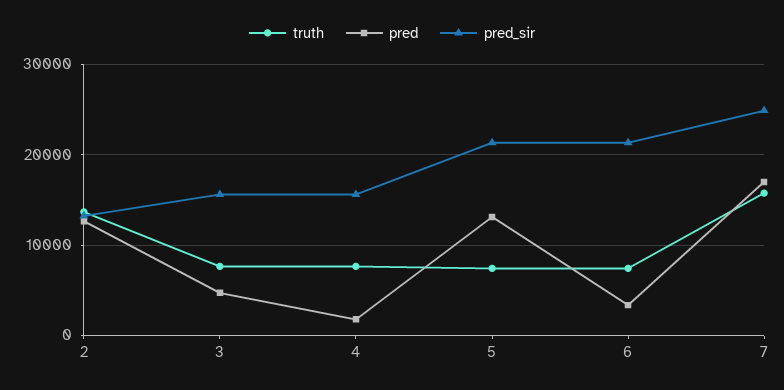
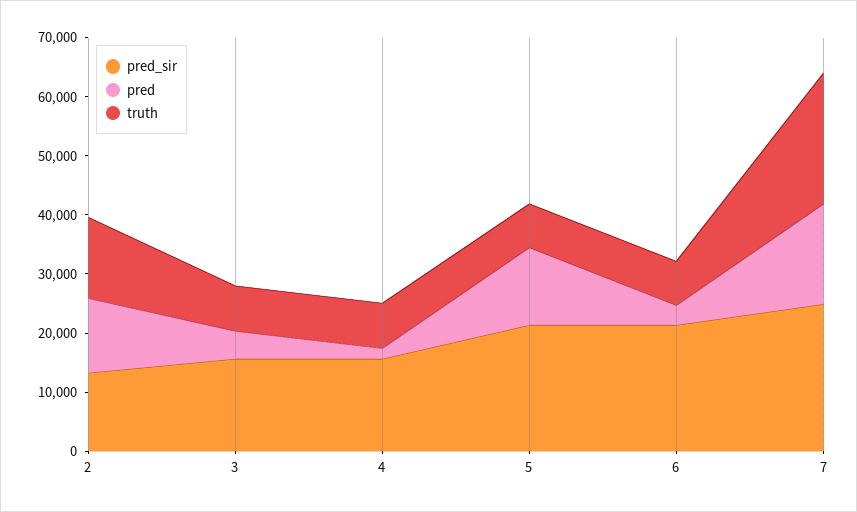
  {
    "truth": {
      "2": 14000,
      "3": 8000,
      "4": 8000,
      "5": 7000,
      "6": 7000,
-     "7": 16000
+     "7": 22000
    },
    "pred": {
      "2": 13000,
      "3": 5000,
      "4": 2000,
      "5": 13000,
      "6": 3000,
      "7": 17000
    },
    "pred_sir": {
      "2": 13000,
      "3": 16000,
      "4": 16000,
      "5": 21000,
      "6": 21000,
      "7": 25000
    }
  }

